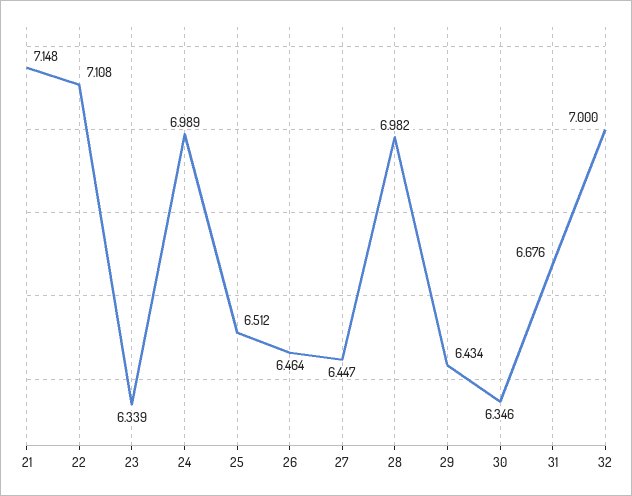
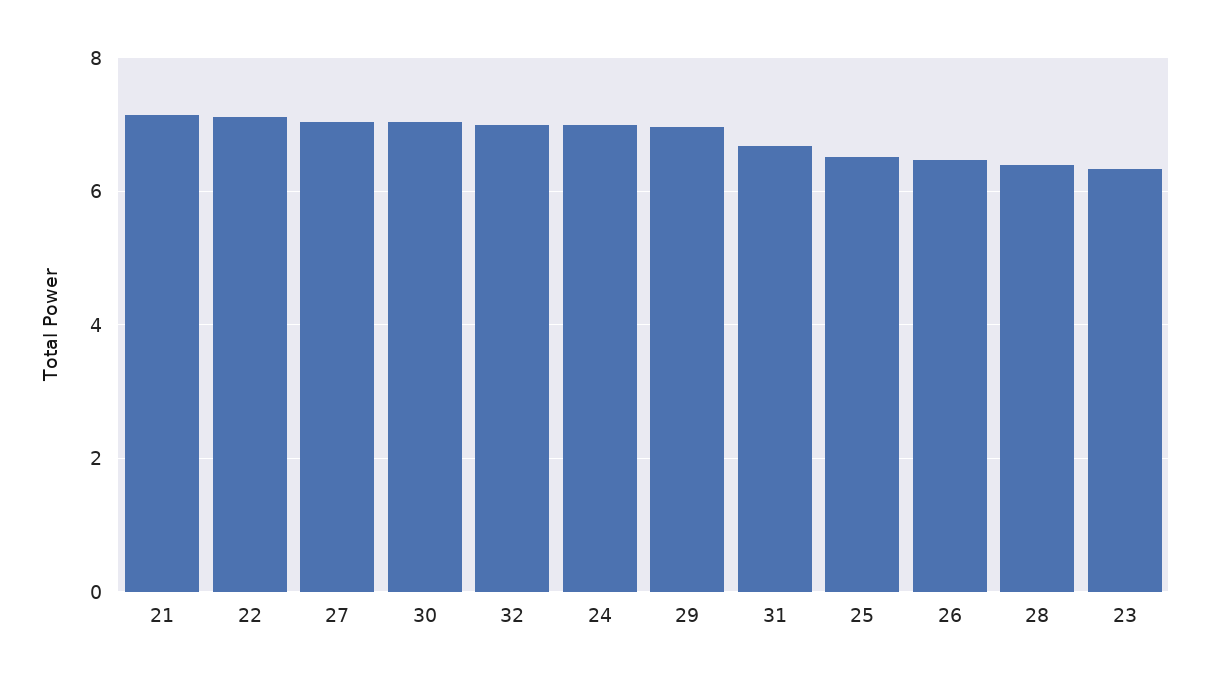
  {
    "21": 7.148,
    "22": 7.108,
    "23": 6.339,
    "24": 6.989,
    "25": 6.512,
    "26": 6.464,
-   "27": 6.447,
+   "27": 7,
-   "28": 6.982,
+   "28": 6.4,
-   "29": 6.434,
+   "29": 7,
-   "30": 6.346,
+   "30": 7,
    "31": 6.676,
    "32": 7
  }

